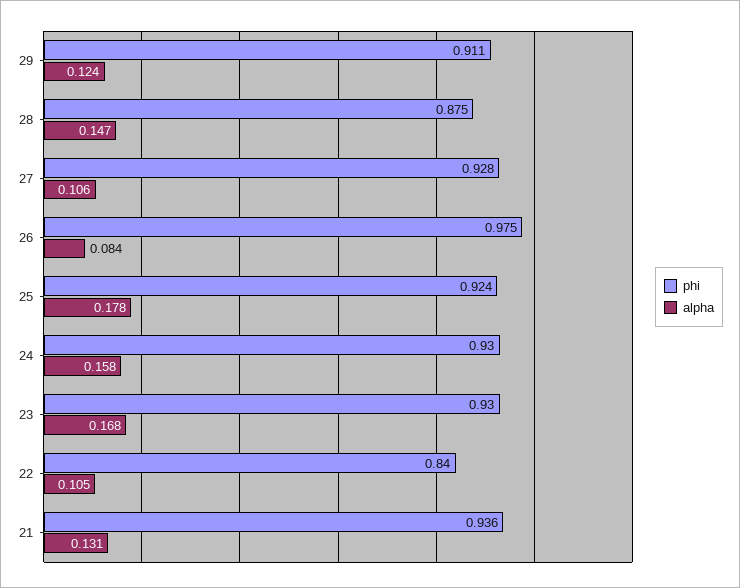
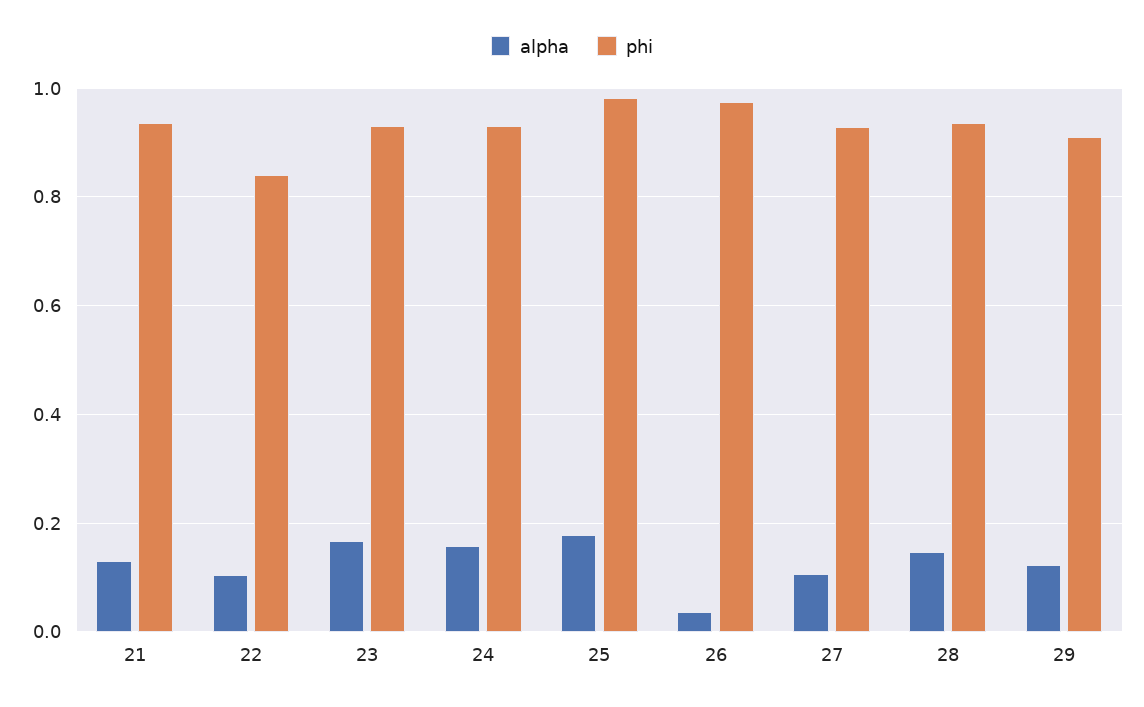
  {
    "phi": {
      "29": 0.911,
-     "28": 0.875,
+     "28": 0.94,
      "27": 0.928,
      "26": 0.975,
-     "25": 0.924,
+     "25": 0.98,
      "24": 0.93,
      "23": 0.93,
      "22": 0.84,
      "21": 0.936
    },
    "alpha": {
      "29": 0.124,
      "28": 0.147,
      "27": 0.106,
-     "26": 0.084,
+     "26": 0.04,
      "25": 0.178,
      "24": 0.158,
      "23": 0.168,
      "22": 0.105,
      "21": 0.131
    }
  }

